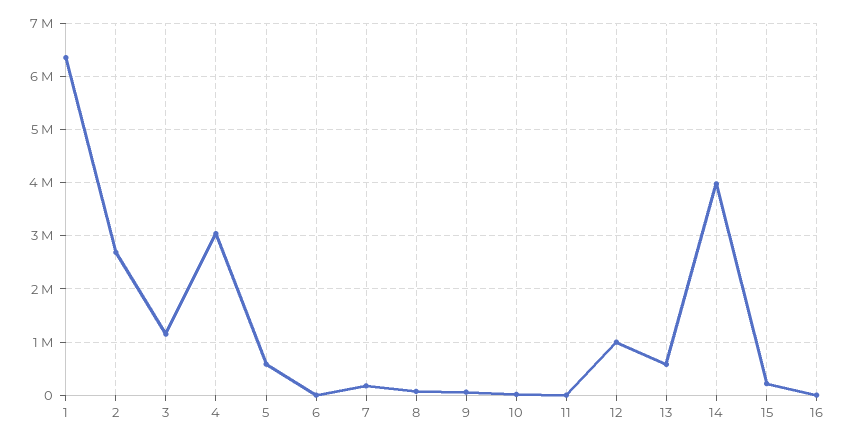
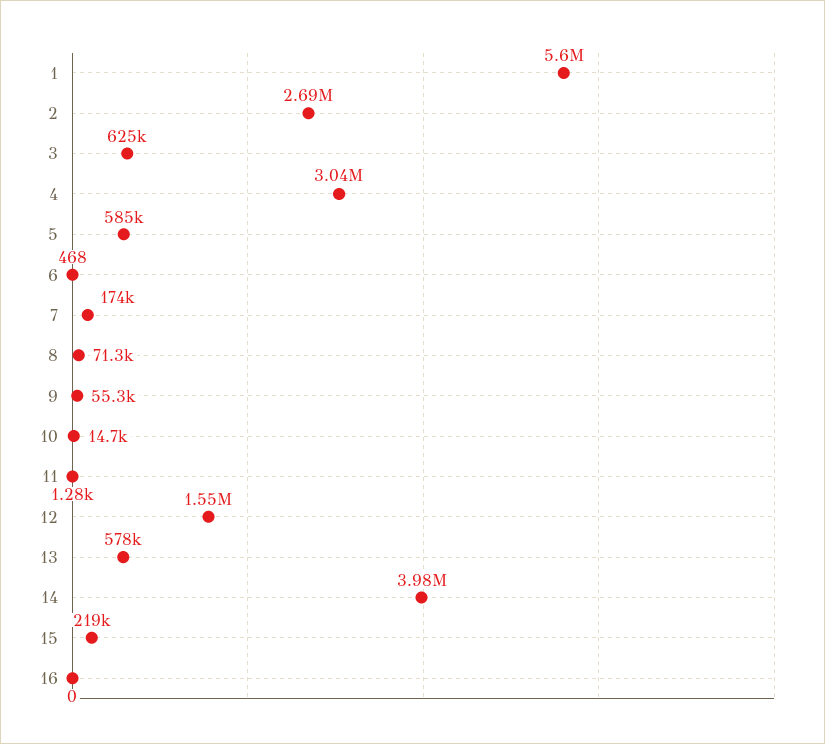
  {
-   "1": 6400000,
+   "1": 5600000,
    "2": 2690000,
-   "3": 1200000,
+   "3": 625000,
    "4": 3040000,
    "5": 585000,
    "6": 468,
    "7": 174000,
    "8": 71300,
    "9": 55300,
    "10": 14700,
    "11": 1280,
-   "12": 1000000,
+   "12": 1550000,
    "13": 578000,
    "14": 3980000,
    "15": 219000,
    "16": 0
  }

